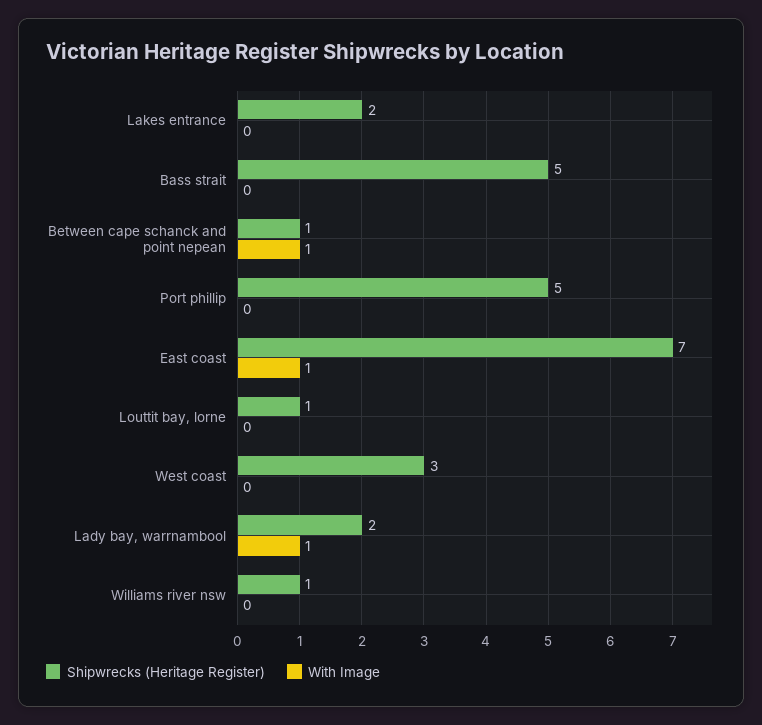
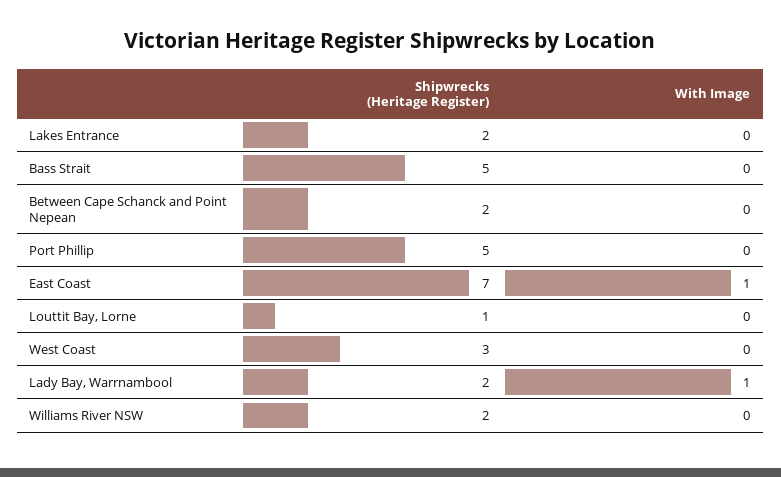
  {
    "Shipwrecks (Heritage Register)": {
      "Lakes entrance": 2,
      "Bass strait": 5,
-     "Between cape schanck and point nepean": 1,
+     "Between cape schanck and point nepean": 2,
      "Port phillip": 5,
      "East coast": 7,
      "Louttit bay, lorne": 1,
      "West coast": 3,
      "Lady bay, warrnambool": 2,
-     "Williams river nsw": 1
+     "Williams river nsw": 2
    },
    "With Image": {
      "Lakes entrance": 0,
      "Bass strait": 0,
-     "Between cape schanck and point nepean": 1,
+     "Between cape schanck and point nepean": 0,
      "Port phillip": 0,
      "East coast": 1,
      "Louttit bay, lorne": 0,
      "West coast": 0,
      "Lady bay, warrnambool": 1,
      "Williams river nsw": 0
    }
  }

